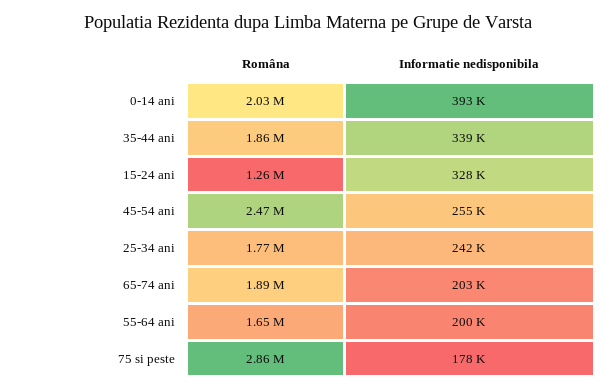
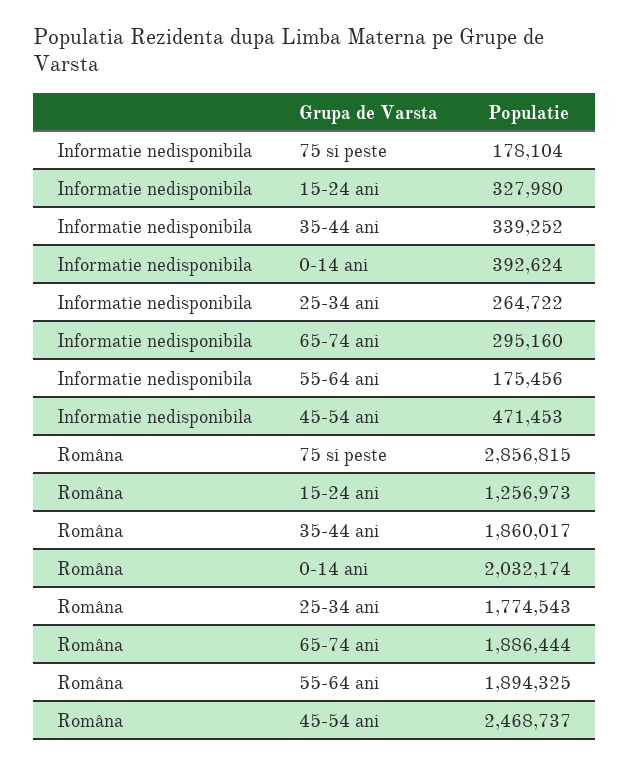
  {
    "Româna": {
      "0-14 ani": 2032174,
      "35-44 ani": 1860017,
      "15-24 ani": 1256973,
      "45-54 ani": 2468737,
      "25-34 ani": 1774543,
      "65-74 ani": 1886444,
-     "55-64 ani": 1650000,
+     "55-64 ani": 1894325,
      "75 si peste": 2856815
    },
    "Informatie nedisponibila": {
      "0-14 ani": 392624,
      "35-44 ani": 339252,
      "15-24 ani": 327980,
-     "45-54 ani": 255000,
+     "45-54 ani": 471453,
-     "25-34 ani": 242000,
+     "25-34 ani": 264722,
-     "65-74 ani": 203000,
+     "65-74 ani": 295160,
-     "55-64 ani": 200000,
+     "55-64 ani": 175456,
      "75 si peste": 178104
    }
  }

